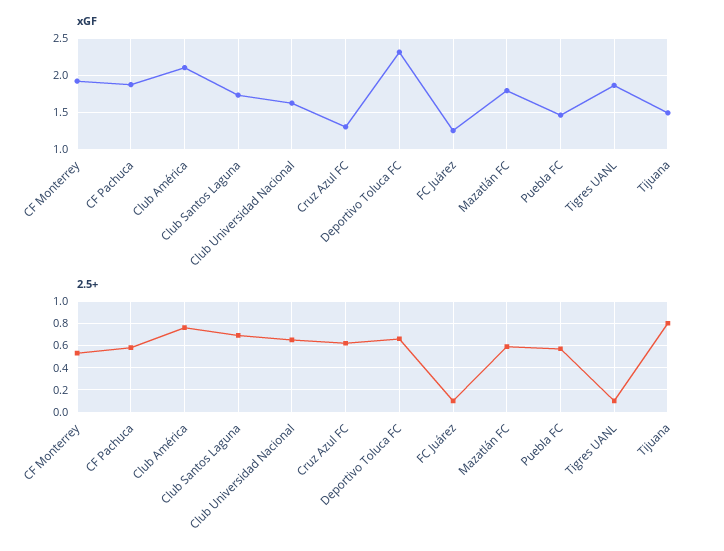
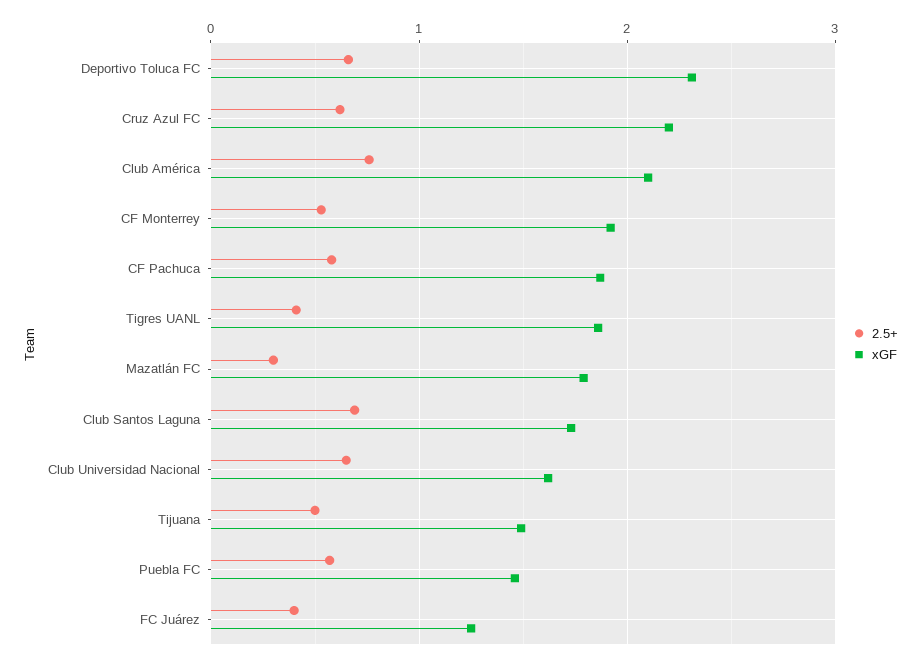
  {
    "xGF": {
      "CF Monterrey": 1.9,
      "CF Pachuca": 1.9,
      "Club América": 2.1,
      "Club Santos Laguna": 1.7,
      "Club Universidad Nacional": 1.6,
-     "Cruz Azul FC": 1.3,
+     "Cruz Azul FC": 2.2,
      "Deportivo Toluca FC": 2.3,
      "FC Juárez": 1.3,
      "Mazatlán FC": 1.8,
      "Puebla FC": 1.5,
      "Tigres UANL": 1.9,
      "Tijuana": 1.5
    },
    "2.5+": {
      "CF Monterrey": 0.5,
      "CF Pachuca": 0.6,
      "Club América": 0.8,
      "Club Santos Laguna": 0.7,
      "Club Universidad Nacional": 0.7,
      "Cruz Azul FC": 0.6,
      "Deportivo Toluca FC": 0.7,
-     "FC Juárez": 0.1,
+     "FC Juárez": 0.4,
-     "Mazatlán FC": 0.6,
+     "Mazatlán FC": 0.3,
      "Puebla FC": 0.6,
-     "Tigres UANL": 0.1,
+     "Tigres UANL": 0.4,
-     "Tijuana": 0.8
+     "Tijuana": 0.5
    }
  }

